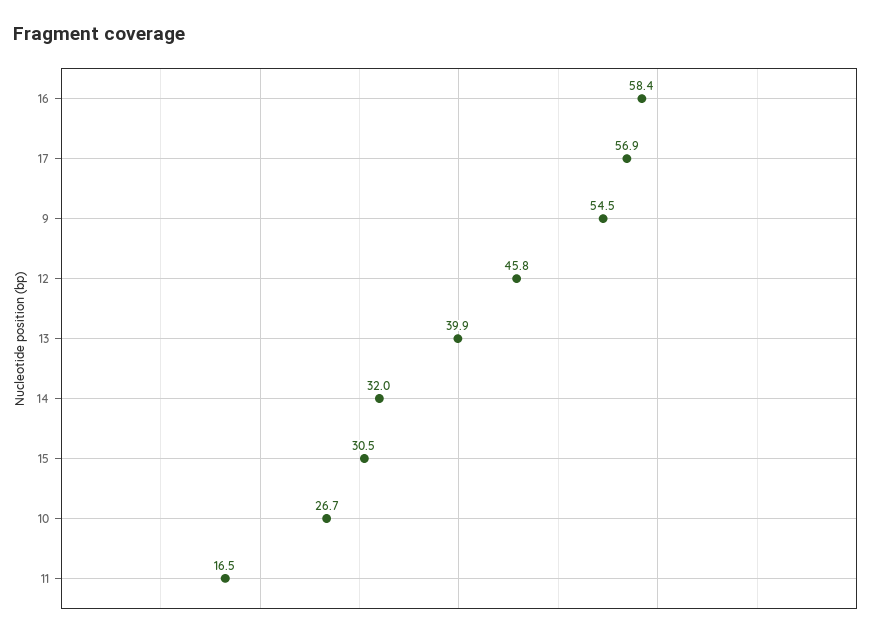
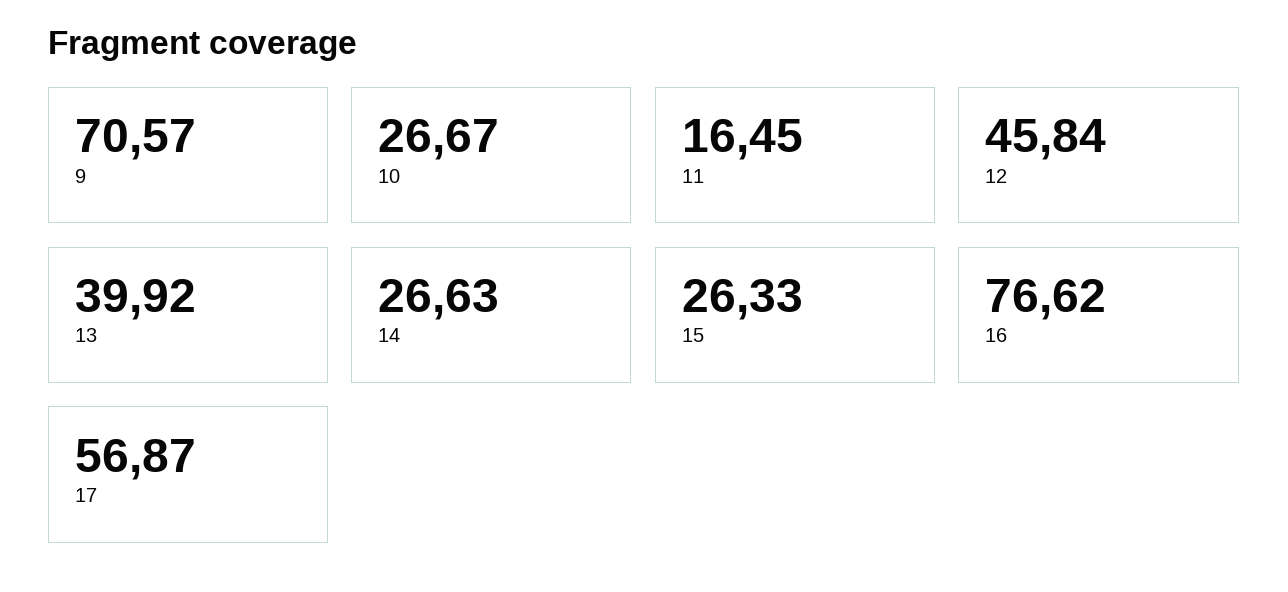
  {
-   "16": 58.4,
+   "16": 76.62,
    "17": 56.87,
-   "9": 54.5,
+   "9": 70.57,
    "12": 45.84,
    "13": 39.92,
-   "14": 32,
+   "14": 26.63,
-   "15": 30.5,
+   "15": 26.33,
    "10": 26.67,
    "11": 16.45
  }

